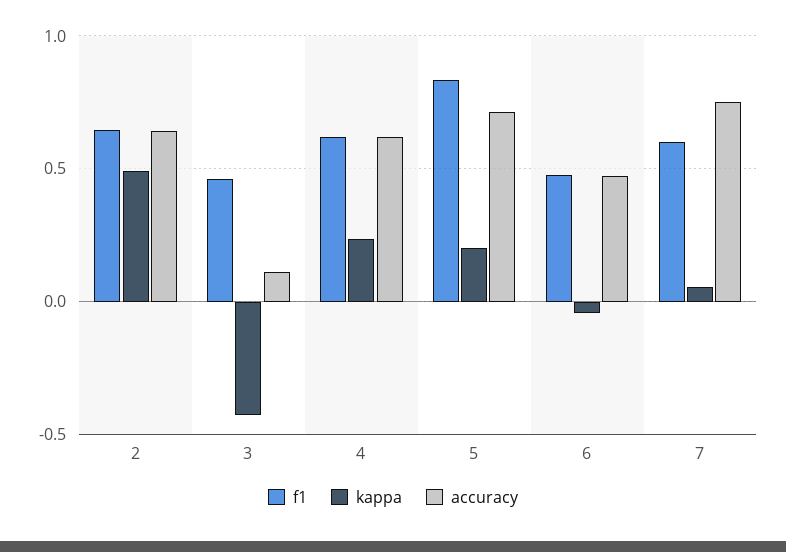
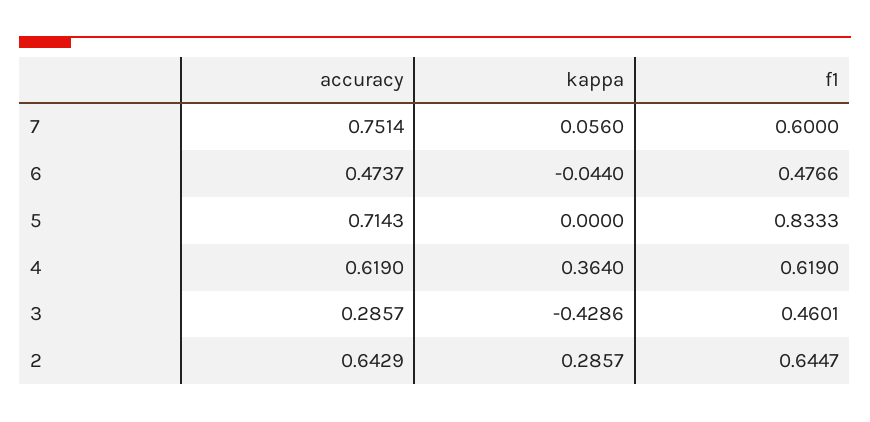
  {
    "f1": {
      "2": 0.6447,
      "3": 0.4601,
      "4": 0.619,
      "5": 0.8333,
      "6": 0.4766,
      "7": 0.6
    },
    "kappa": {
-     "2": 0.5,
+     "2": 0.2857,
      "3": -0.4286,
-     "4": 0.25,
+     "4": 0.364,
-     "5": 0.2,
+     "5": 0,
      "6": -0.044,
      "7": 0.056
    },
    "accuracy": {
      "2": 0.6429,
-     "3": 0.1,
+     "3": 0.2857,
      "4": 0.619,
      "5": 0.7143,
      "6": 0.4737,
      "7": 0.7514
    }
  }

